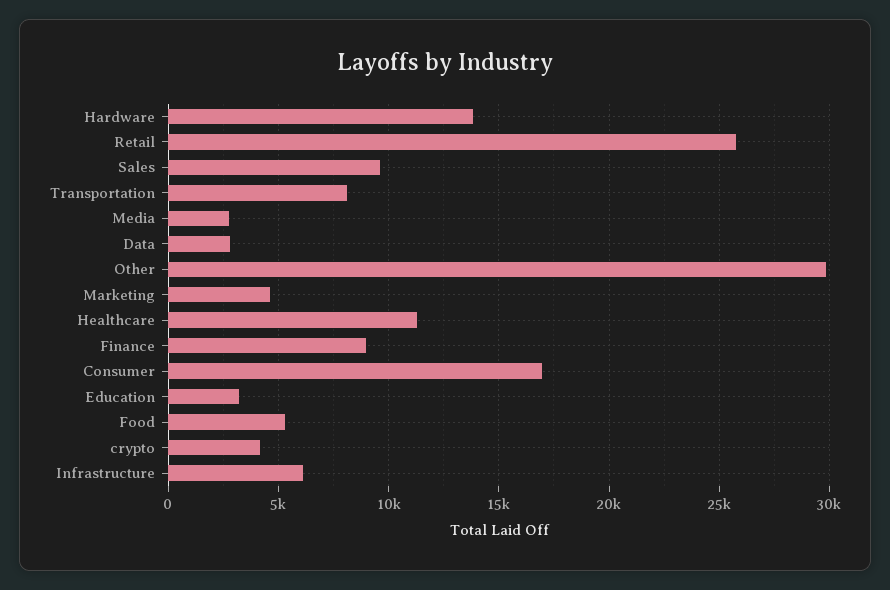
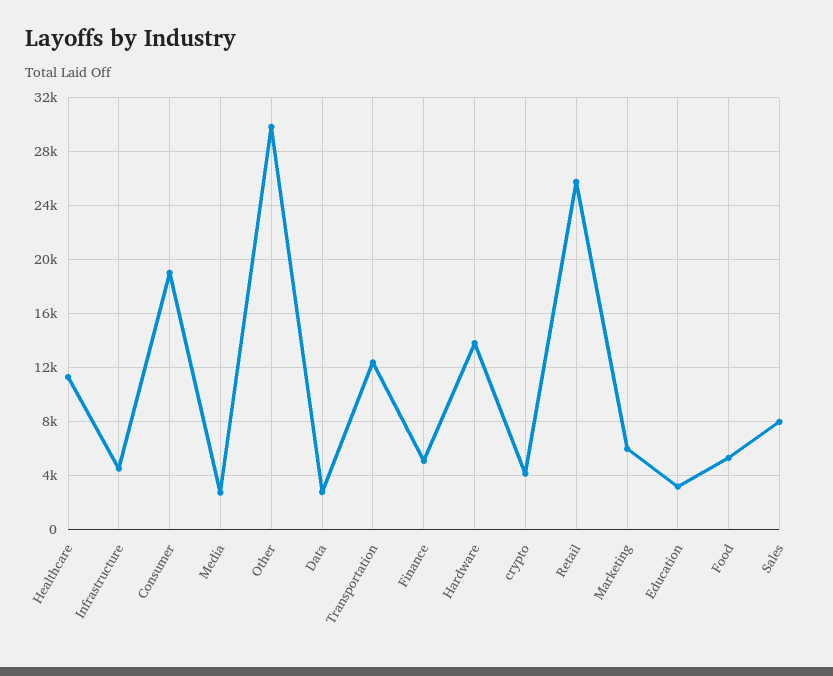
  {
    "Hardware": 14000,
    "Retail": 26000,
-   "Sales": 9500,
+   "Sales": 8000,
-   "Transportation": 8000,
+   "Transportation": 12500,
    "Media": 3000,
    "Data": 3000,
    "Other": 30000,
-   "Marketing": 4500,
+   "Marketing": 6000,
    "Healthcare": 11500,
-   "Finance": 9000,
+   "Finance": 5000,
-   "Consumer": 17000,
+   "Consumer": 19000,
    "Education": 3000,
    "Food": 5500,
    "crypto": 4000,
-   "Infrastructure": 6000
+   "Infrastructure": 4500
  }

